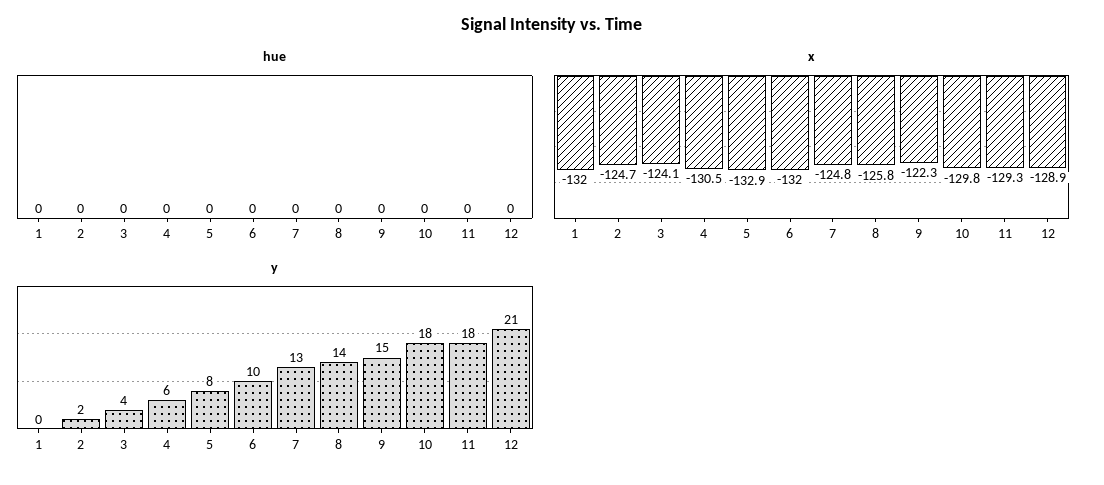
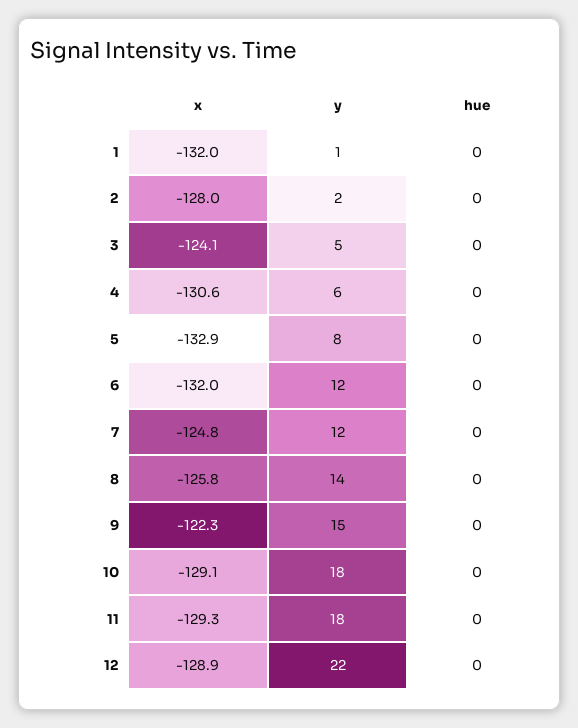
  {
    "hue": {
      "1": 0,
      "2": 0,
      "3": 0,
      "4": 0,
      "5": 0,
      "6": 0,
      "7": 0,
      "8": 0,
      "9": 0,
      "10": 0,
      "11": 0,
      "12": 0
    },
    "x": {
      "1": -132,
-     "2": -124.7,
+     "2": -128,
      "3": -124.1,
-     "4": -130.5,
+     "4": -130.6,
      "5": -132.9,
      "6": -132,
      "7": -124.8,
      "8": -125.8,
      "9": -122.3,
-     "10": -129.8,
+     "10": -129.1,
      "11": -129.3,
      "12": -128.9
    },
    "y": {
-     "1": 0,
+     "1": 1,
      "2": 2,
-     "3": 4,
+     "3": 5,
      "4": 6,
      "5": 8,
-     "6": 10,
+     "6": 12,
-     "7": 13,
+     "7": 12,
      "8": 14,
      "9": 15,
      "10": 18,
      "11": 18,
-     "12": 21
+     "12": 22
    }
  }

